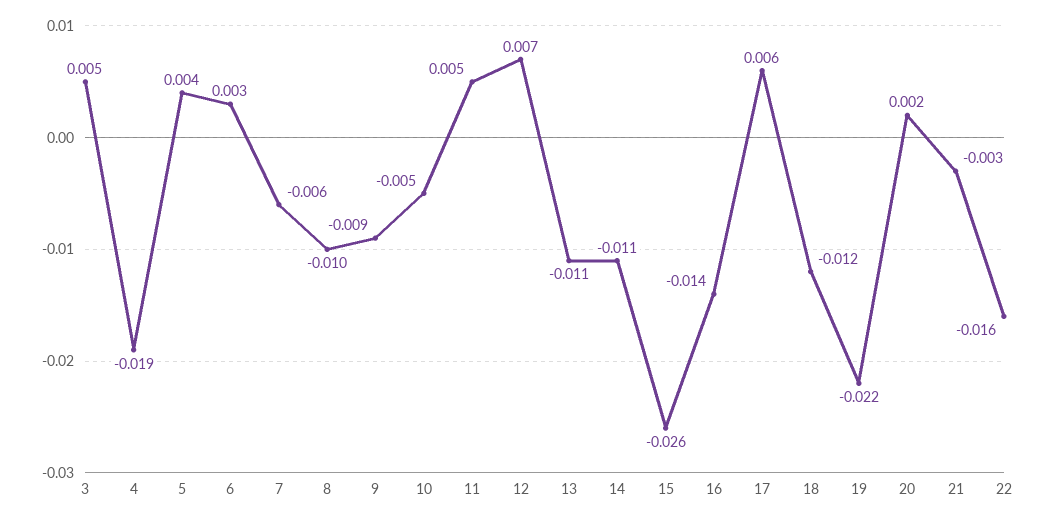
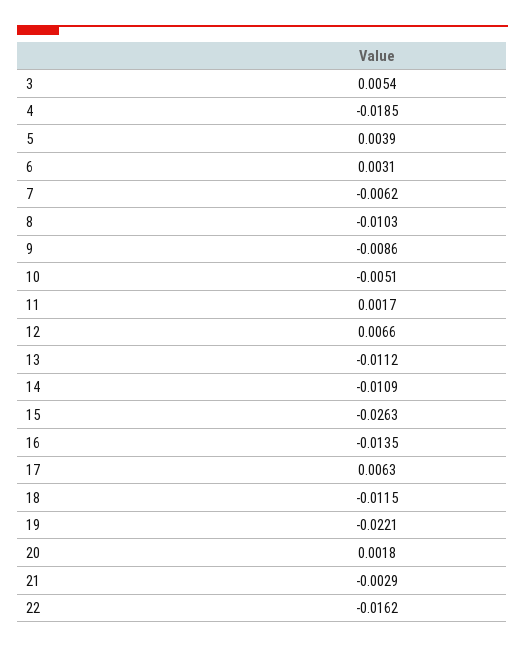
  {
    "3": 0.0054,
    "4": -0.0185,
    "5": 0.0039,
    "6": 0.0031,
    "7": -0.0062,
    "8": -0.0103,
    "9": -0.0086,
    "10": -0.0051,
-   "11": 0.005,
+   "11": 0.0017,
    "12": 0.0066,
    "13": -0.0112,
    "14": -0.0109,
    "15": -0.0263,
    "16": -0.0135,
    "17": 0.0063,
    "18": -0.0115,
    "19": -0.0221,
    "20": 0.0018,
    "21": -0.0029,
    "22": -0.0162
  }

